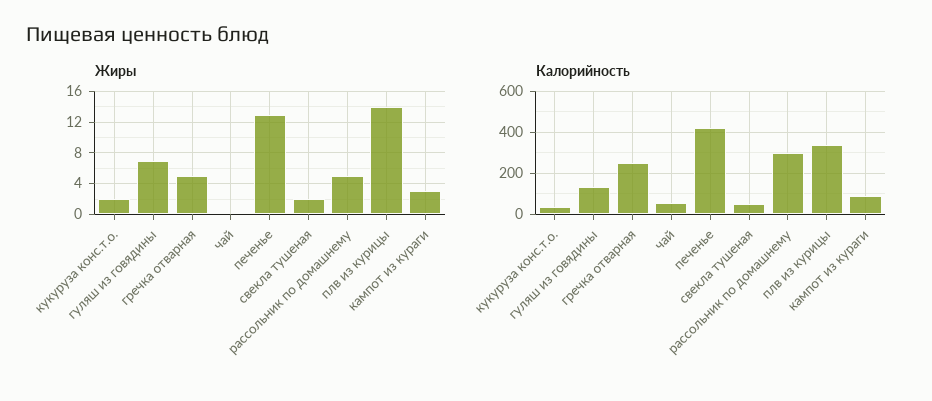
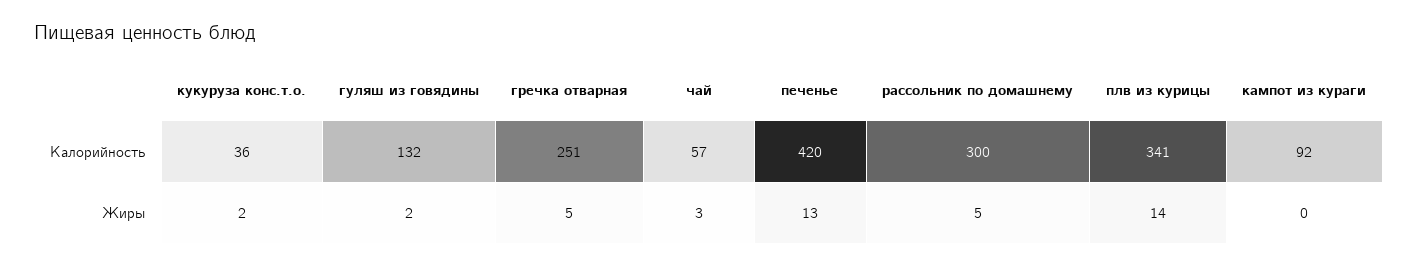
  {
    "Жиры": {
      "кукуруза конс.т.о.": 2,
-     "гуляш из говядины": 7,
+     "гуляш из говядины": 2,
      "гречка отварная": 5,
-     "чай": 0,
+     "чай": 3,
      "печенье": 13,
-     "свекла тушеная": 2,
      "рассольник по домашнему": 5,
      "плв из курицы": 14,
-     "кампот из кураги": 3
+     "кампот из кураги": 0
    },
    "Калорийность": {
      "кукуруза конс.т.о.": 36,
      "гуляш из говядины": 132,
      "гречка отварная": 251,
      "чай": 57,
      "печенье": 420,
-     "свекла тушеная": 50,
      "рассольник по домашнему": 300,
      "плв из курицы": 341,
      "кампот из кураги": 92
    }
  }

